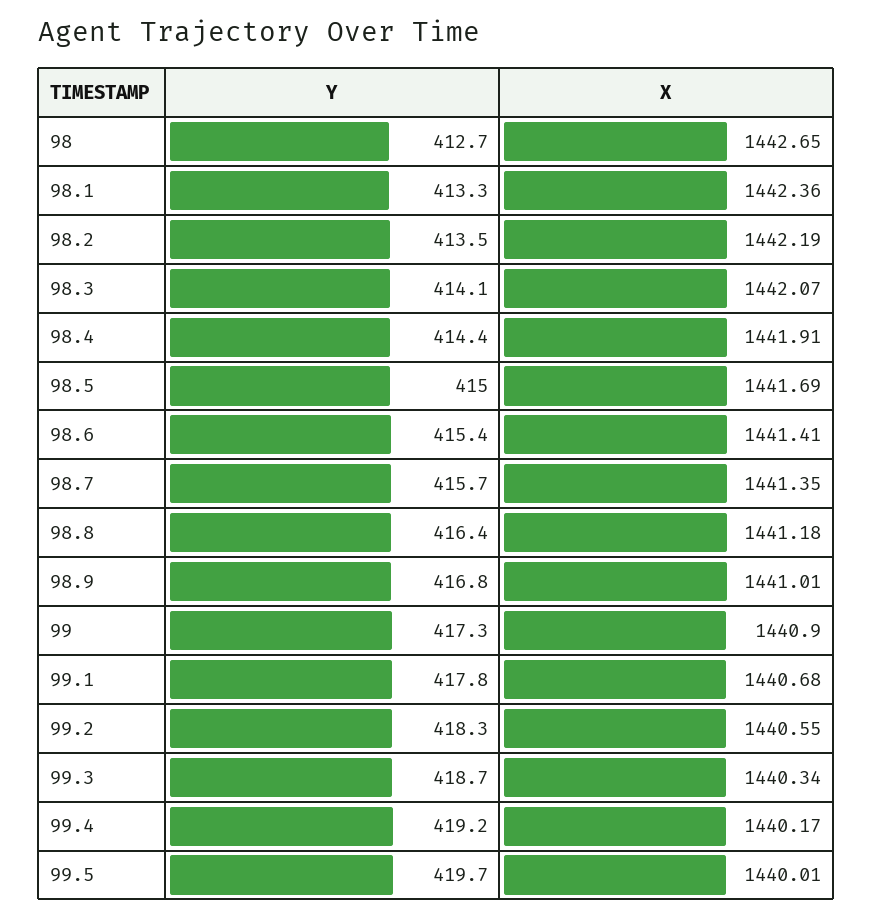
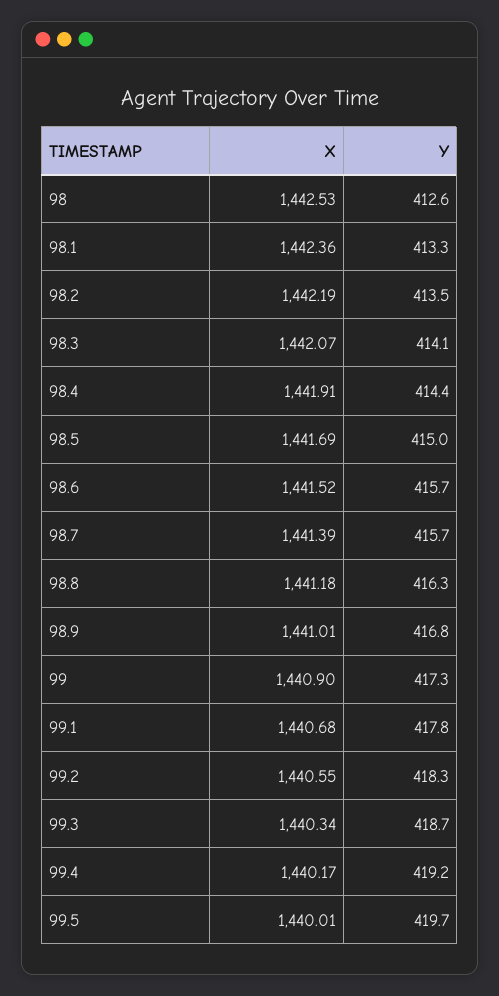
  {
    "Y": {
-     "98": 412.7,
+     "98": 412.6,
      "98.1": 413.3,
      "98.2": 413.5,
      "98.3": 414.1,
      "98.4": 414.4,
      "98.5": 415,
-     "98.6": 415.4,
+     "98.6": 415.7,
      "98.7": 415.7,
-     "98.8": 416.4,
+     "98.8": 416.3,
      "98.9": 416.8,
      "99": 417.3,
      "99.1": 417.8,
      "99.2": 418.3,
      "99.3": 418.7,
      "99.4": 419.2,
      "99.5": 419.7
    },
    "X": {
-     "98": 1442.65,
+     "98": 1442.53,
      "98.1": 1442.36,
      "98.2": 1442.19,
      "98.3": 1442.07,
      "98.4": 1441.91,
      "98.5": 1441.69,
-     "98.6": 1441.41,
+     "98.6": 1441.52,
-     "98.7": 1441.35,
+     "98.7": 1441.39,
      "98.8": 1441.18,
      "98.9": 1441.01,
      "99": 1440.9,
      "99.1": 1440.68,
      "99.2": 1440.55,
      "99.3": 1440.34,
      "99.4": 1440.17,
      "99.5": 1440.01
    }
  }

